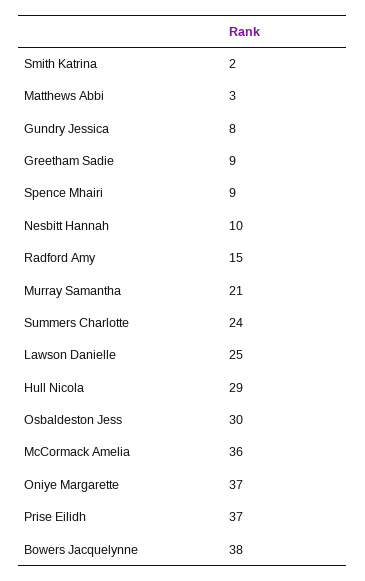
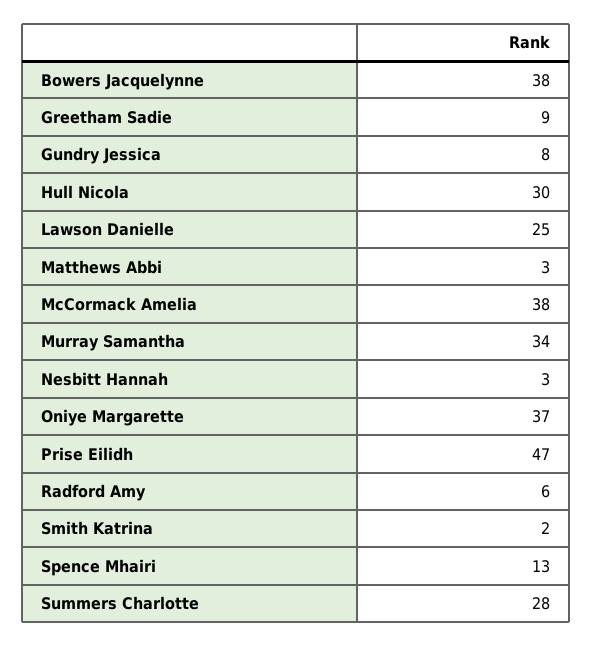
  {
    "Smith Katrina": 2,
    "Matthews Abbi": 3,
    "Gundry Jessica": 8,
    "Greetham Sadie": 9,
-   "Spence Mhairi": 9,
+   "Spence Mhairi": 13,
-   "Nesbitt Hannah": 10,
+   "Nesbitt Hannah": 3,
-   "Radford Amy": 15,
+   "Radford Amy": 6,
-   "Murray Samantha": 21,
+   "Murray Samantha": 34,
-   "Summers Charlotte": 24,
+   "Summers Charlotte": 28,
    "Lawson Danielle": 25,
-   "Hull Nicola": 29,
+   "Hull Nicola": 30,
-   "Osbaldeston Jess": 30,
-   "McCormack Amelia": 36,
+   "McCormack Amelia": 38,
    "Oniye Margarette": 37,
-   "Prise Eilidh": 37,
+   "Prise Eilidh": 47,
    "Bowers Jacquelynne": 38
  }

